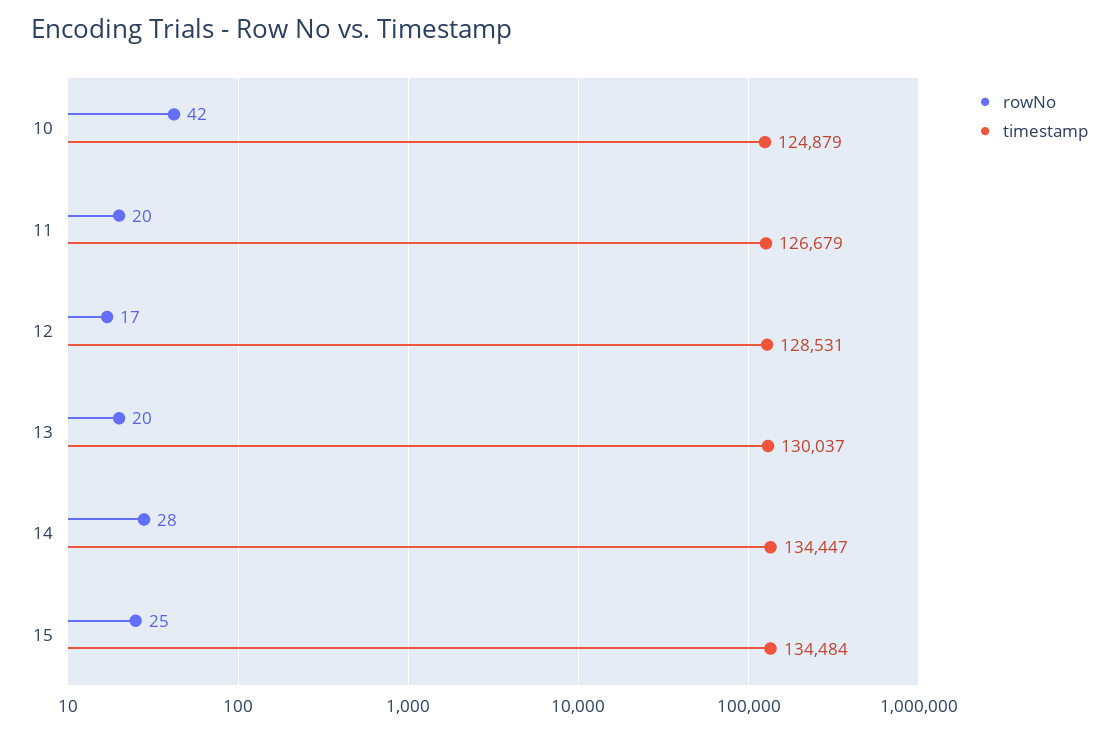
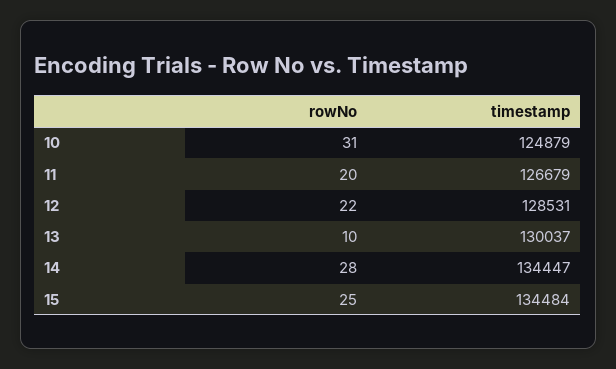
  {
    "rowNo": {
-     "10": 42,
+     "10": 31,
      "11": 20,
-     "12": 17,
+     "12": 22,
-     "13": 20,
+     "13": 10,
      "14": 28,
      "15": 25
    },
    "timestamp": {
      "10": 124879,
      "11": 126679,
      "12": 128531,
      "13": 130037,
      "14": 134447,
      "15": 134484
    }
  }

